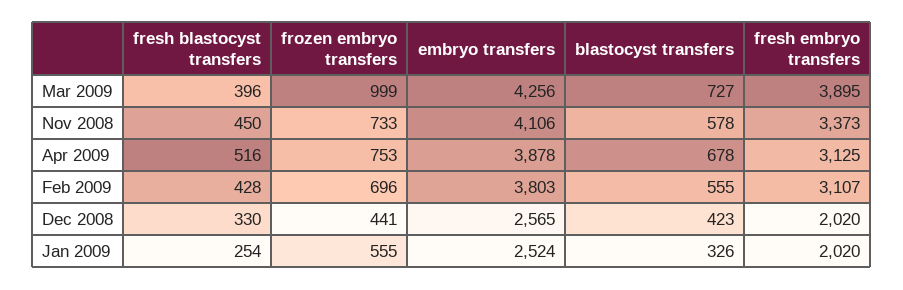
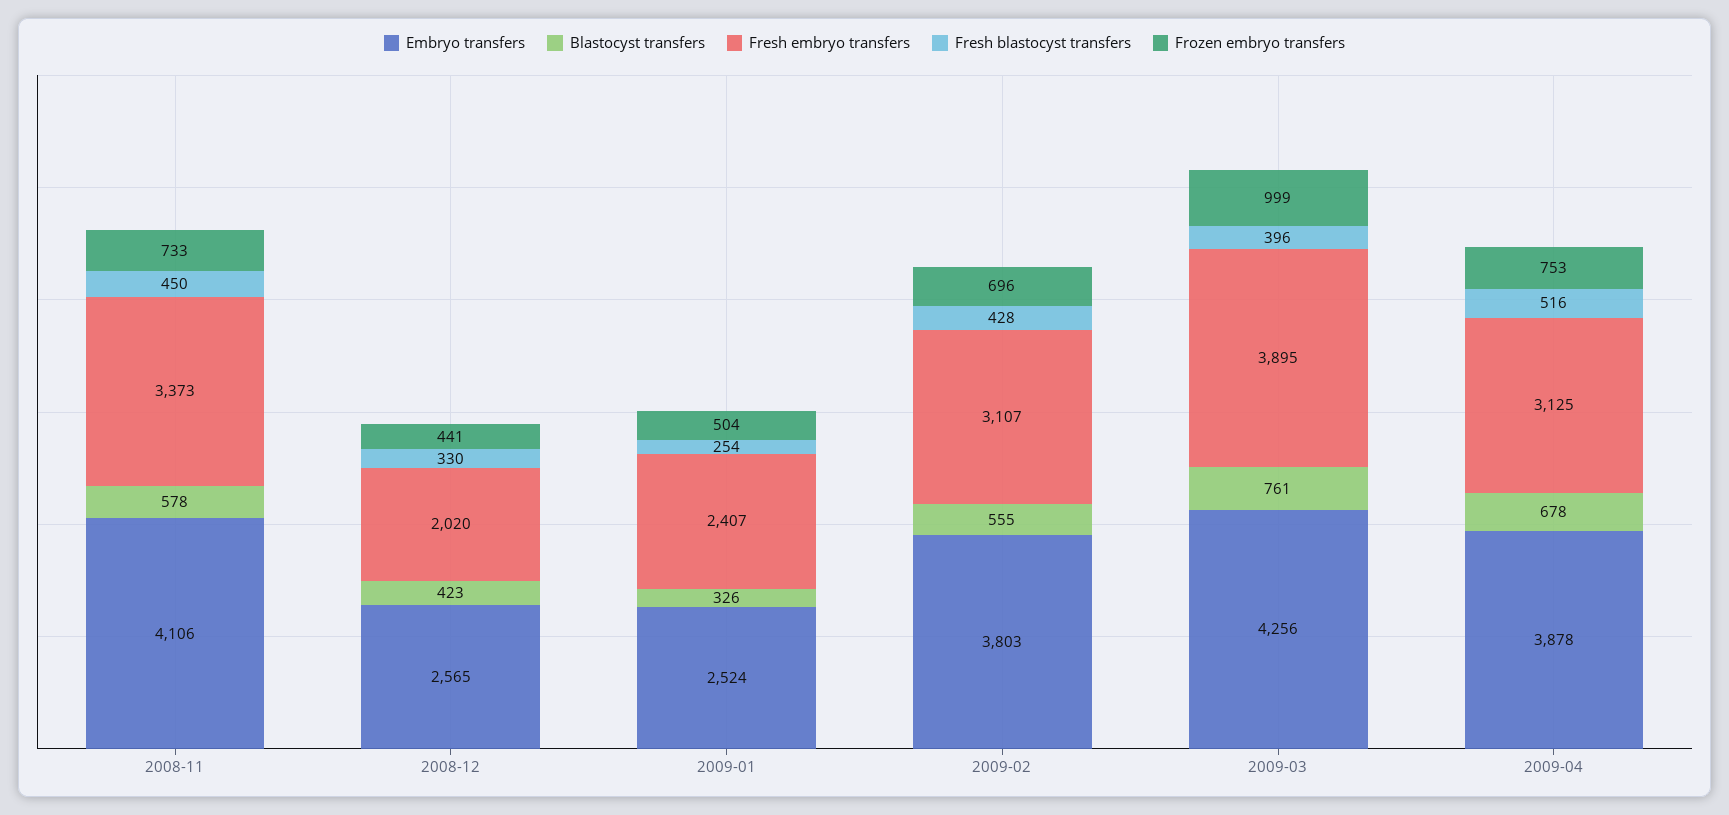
  {
    "fresh blastocyst transfers": {
      "Mar 2009": 396,
      "Nov 2008": 450,
      "Apr 2009": 516,
      "Feb 2009": 428,
      "Dec 2008": 330,
      "Jan 2009": 254
    },
    "frozen embryo transfers": {
      "Mar 2009": 999,
      "Nov 2008": 733,
      "Apr 2009": 753,
      "Feb 2009": 696,
      "Dec 2008": 441,
-     "Jan 2009": 555
+     "Jan 2009": 504
    },
    "embryo transfers": {
      "Mar 2009": 4256,
      "Nov 2008": 4106,
      "Apr 2009": 3878,
      "Feb 2009": 3803,
      "Dec 2008": 2565,
      "Jan 2009": 2524
    },
    "blastocyst transfers": {
-     "Mar 2009": 727,
+     "Mar 2009": 761,
      "Nov 2008": 578,
      "Apr 2009": 678,
      "Feb 2009": 555,
      "Dec 2008": 423,
      "Jan 2009": 326
    },
    "fresh embryo transfers": {
      "Mar 2009": 3895,
      "Nov 2008": 3373,
      "Apr 2009": 3125,
      "Feb 2009": 3107,
      "Dec 2008": 2020,
-     "Jan 2009": 2020
+     "Jan 2009": 2407
    }
  }

